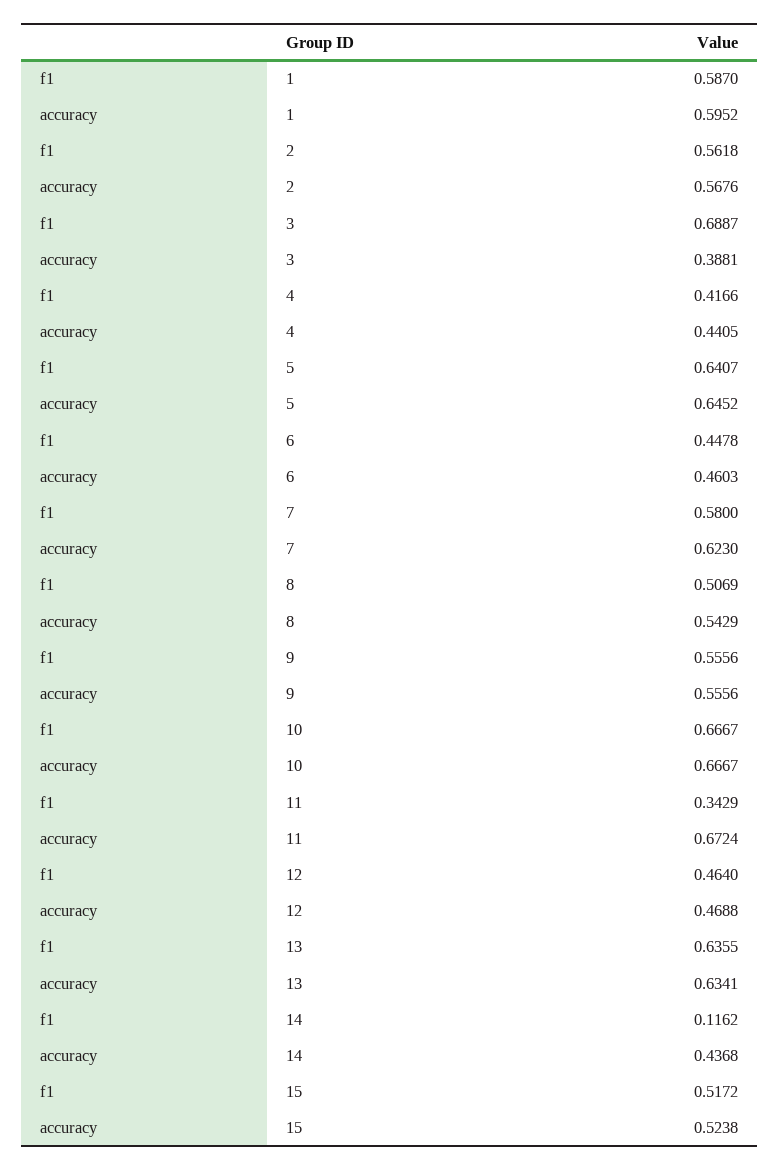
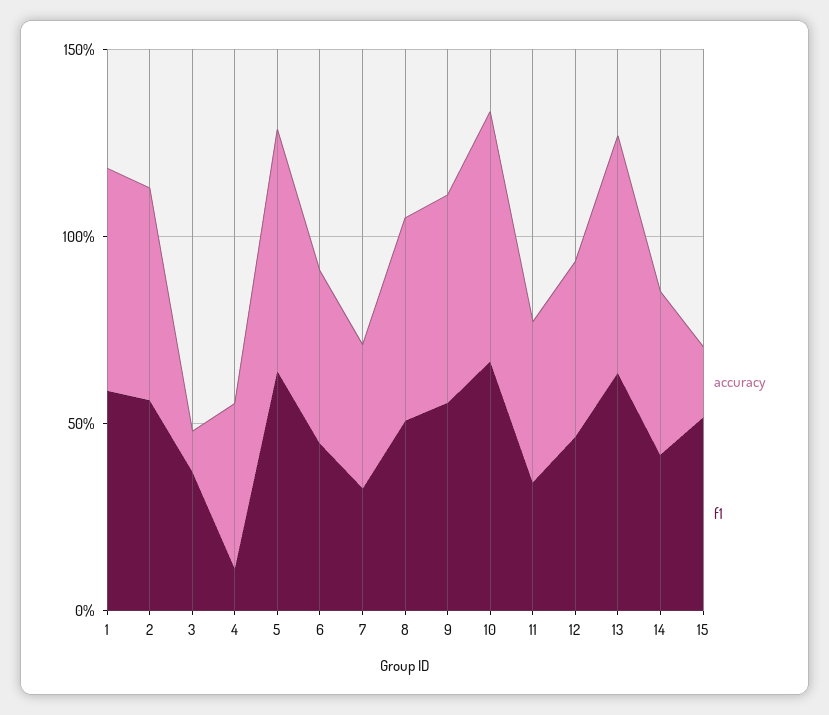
  {
    "f1": {
      "1": 0.587,
      "2": 0.5618,
-     "3": 0.6887,
+     "3": 0.4,
-     "4": 0.4166,
+     "4": 0.1,
      "5": 0.6407,
      "6": 0.4478,
-     "7": 0.58,
+     "7": 0.3,
      "8": 0.5069,
      "9": 0.5556,
      "10": 0.6667,
      "11": 0.3429,
      "12": 0.464,
      "13": 0.6355,
-     "14": 0.1162,
+     "14": 0.4,
      "15": 0.5172
    },
    "accuracy": {
      "1": 0.5952,
      "2": 0.5676,
-     "3": 0.3881,
+     "3": 0.1,
      "4": 0.4405,
      "5": 0.6452,
      "6": 0.4603,
-     "7": 0.623,
+     "7": 0.4,
      "8": 0.5429,
      "9": 0.5556,
      "10": 0.6667,
-     "11": 0.6724,
+     "11": 0.4,
      "12": 0.4688,
      "13": 0.6341,
      "14": 0.4368,
-     "15": 0.5238
+     "15": 0.2
    }
  }

